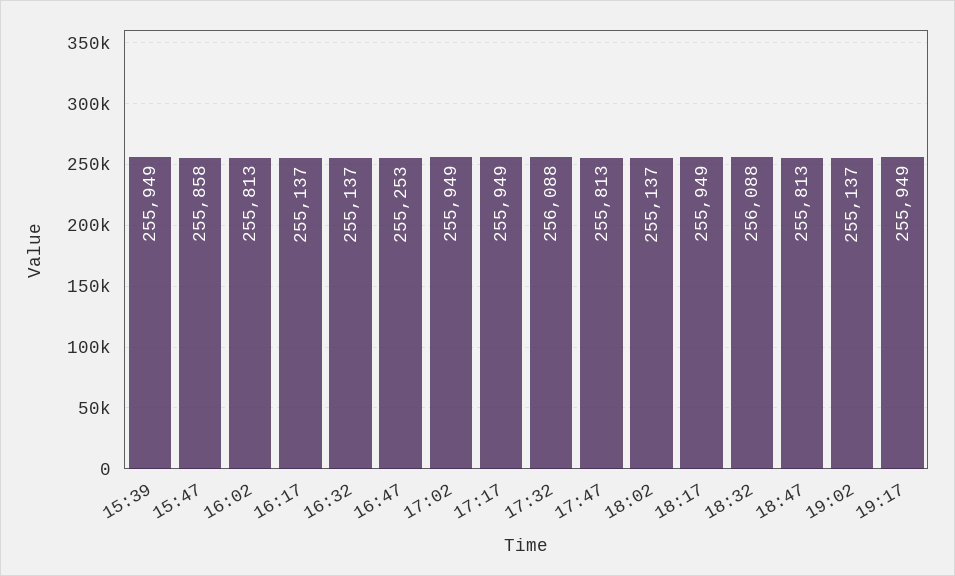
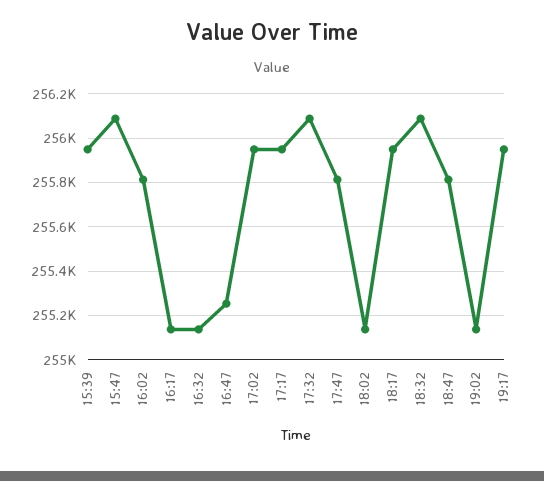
  {
    "15:39": 255949,
-   "15:47": 255858,
+   "15:47": 256100,
    "16:02": 255813,
    "16:17": 255137,
    "16:32": 255137,
    "16:47": 255253,
    "17:02": 255949,
    "17:17": 255949,
    "17:32": 256088,
    "17:47": 255813,
    "18:02": 255137,
    "18:17": 255949,
    "18:32": 256088,
    "18:47": 255813,
    "19:02": 255137,
    "19:17": 255949
  }

